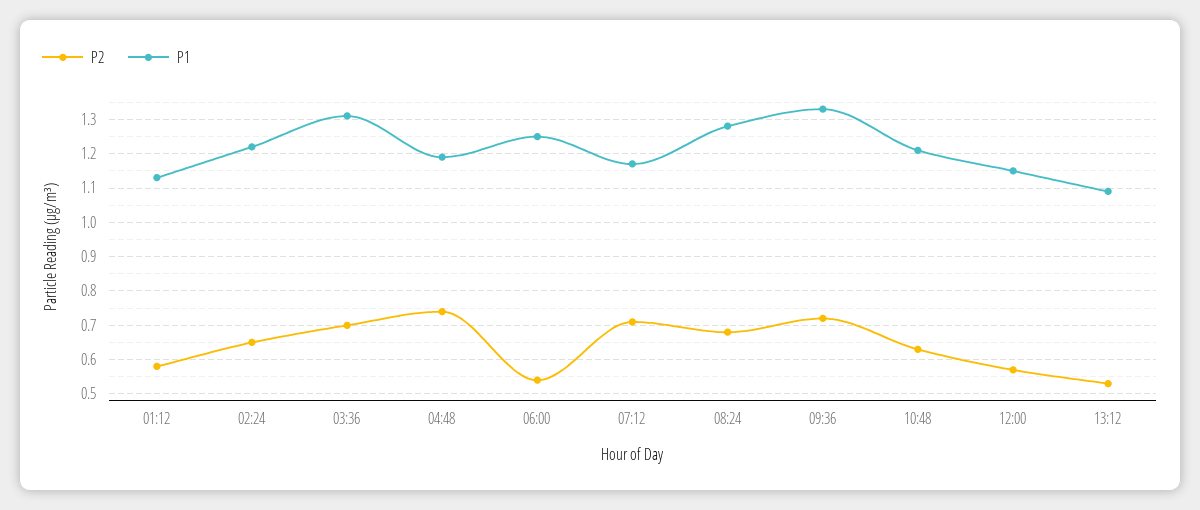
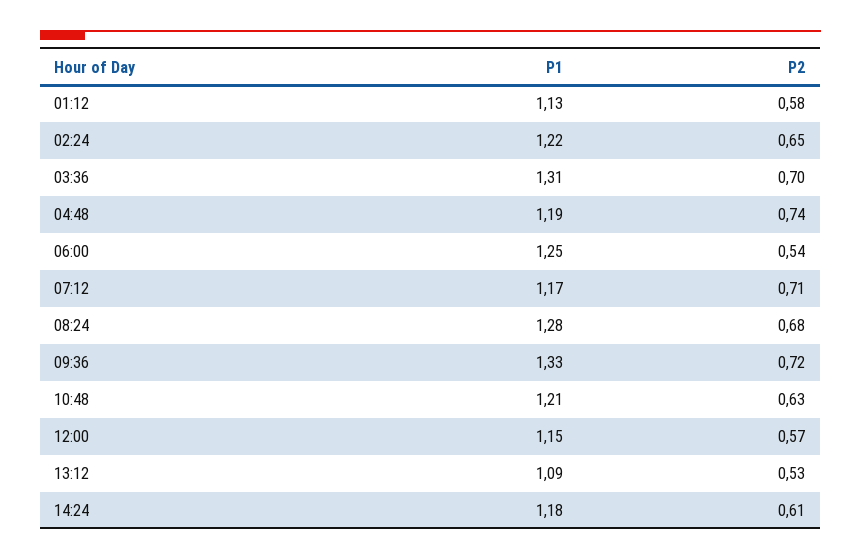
  {
    "P2": {
      "01:12": 0.58,
      "02:24": 0.65,
      "03:36": 0.7,
      "04:48": 0.74,
      "06:00": 0.54,
      "07:12": 0.71,
      "08:24": 0.68,
      "09:36": 0.72,
      "10:48": 0.63,
      "12:00": 0.57,
-     "13:12": 0.53
+     "13:12": 0.53,
+     "14:24": 0.61
    },
    "P1": {
      "01:12": 1.13,
      "02:24": 1.22,
      "03:36": 1.31,
      "04:48": 1.19,
      "06:00": 1.25,
      "07:12": 1.17,
      "08:24": 1.28,
      "09:36": 1.33,
      "10:48": 1.21,
      "12:00": 1.15,
-     "13:12": 1.09
+     "13:12": 1.09,
+     "14:24": 1.18
    }
  }

